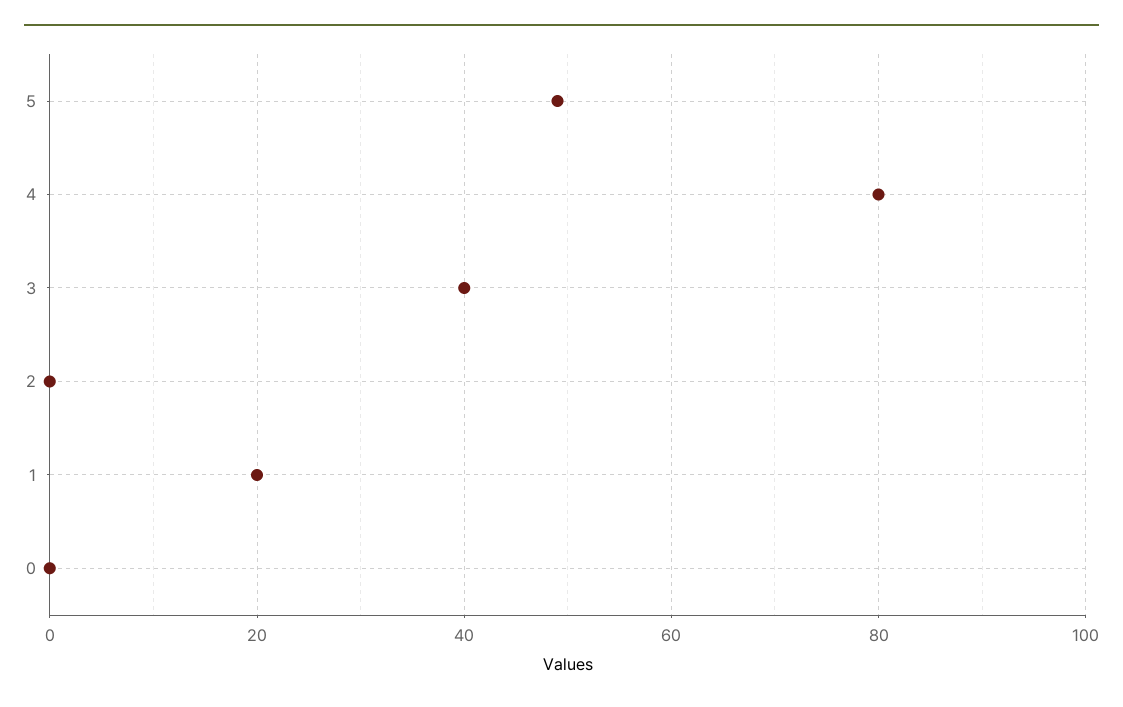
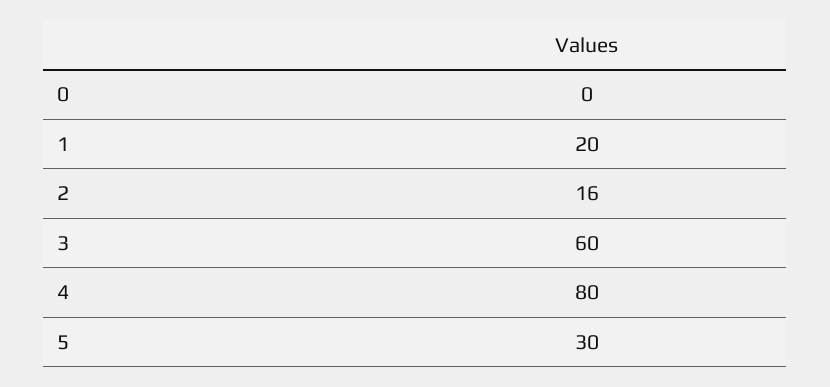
  {
-   "5": 50,
+   "5": 30,
    "4": 80,
-   "3": 40,
+   "3": 60,
-   "2": 0,
+   "2": 16,
    "1": 20,
    "0": 0
  }

